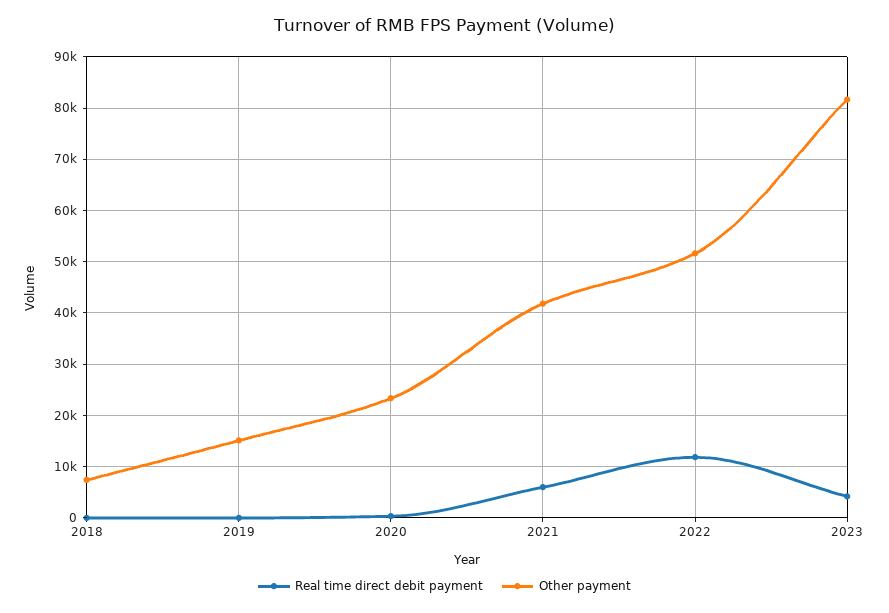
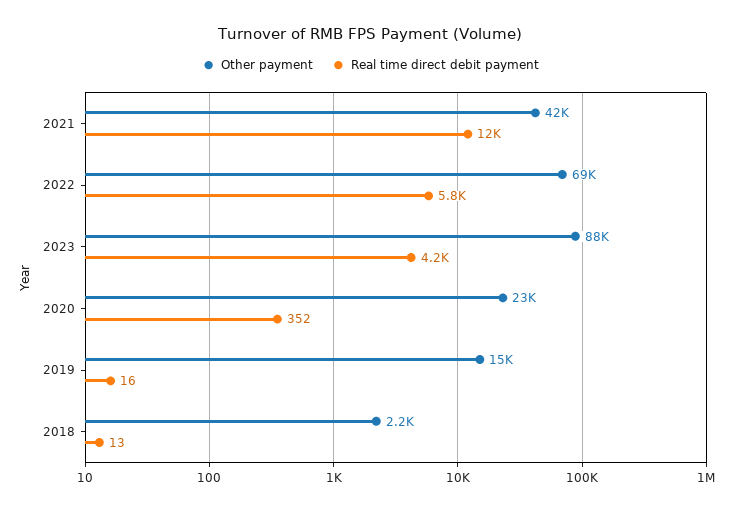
  {
    "Real time direct debit payment": {
      "2018": 13,
      "2019": 16,
      "2020": 352,
-     "2021": 6000,
+     "2021": 12000,
-     "2022": 12000,
+     "2022": 5800,
      "2023": 4200
    },
    "Other payment": {
-     "2018": 8000,
+     "2018": 2200,
      "2019": 15000,
      "2020": 23000,
      "2021": 42000,
-     "2022": 52000,
+     "2022": 69000,
-     "2023": 82000
+     "2023": 88000
    }
  }

